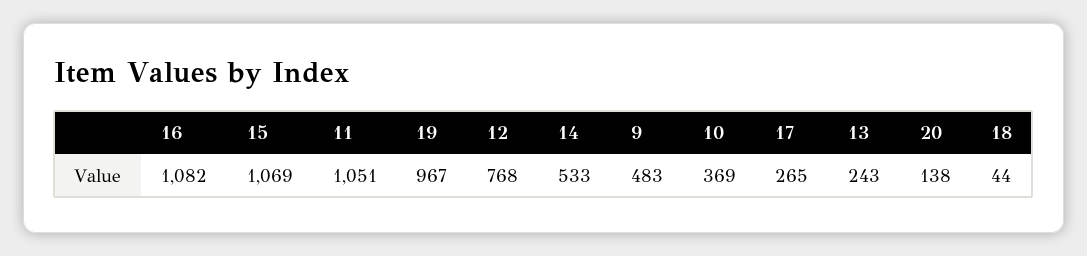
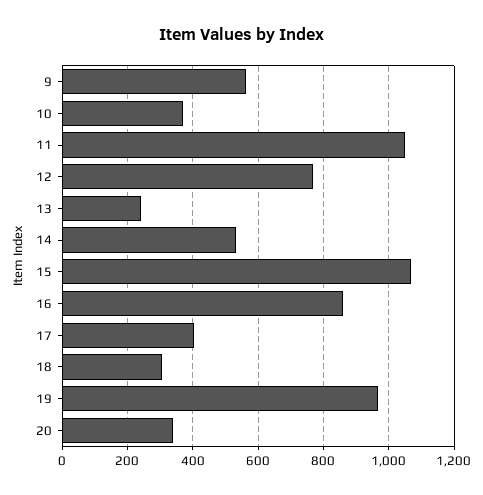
  {
-   "16": 1082,
+   "16": 860,
    "15": 1069,
    "11": 1051,
    "19": 967,
    "12": 768,
    "14": 533,
-   "9": 483,
+   "9": 560,
    "10": 369,
-   "17": 265,
+   "17": 400,
    "13": 243,
-   "20": 138,
+   "20": 340,
-   "18": 44
+   "18": 300
  }

